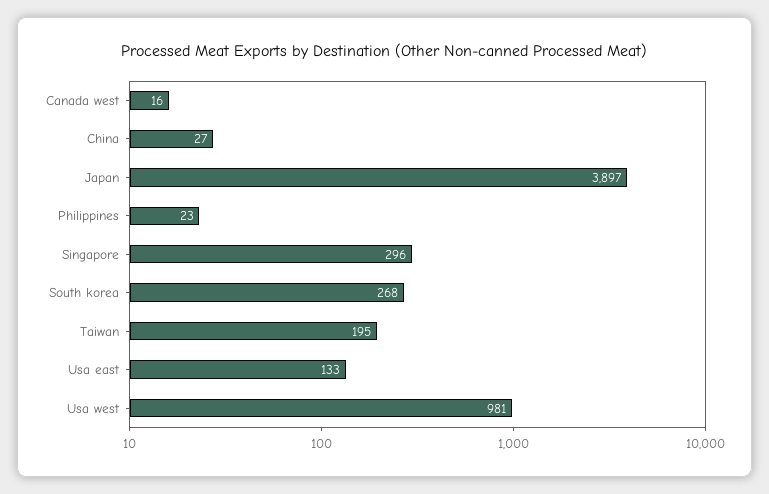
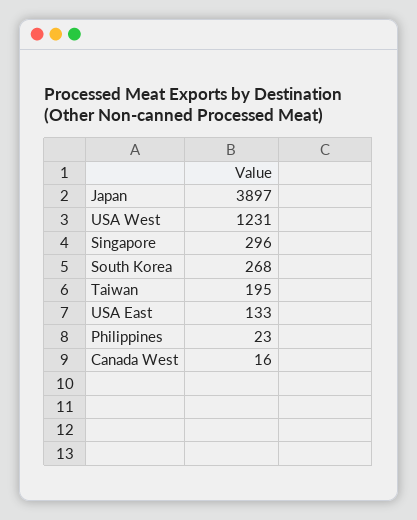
  {
    "Canada west": 16,
-   "China": 27,
    "Japan": 3897,
    "Philippines": 23,
    "Singapore": 296,
    "South korea": 268,
    "Taiwan": 195,
    "Usa east": 133,
-   "Usa west": 981
+   "Usa west": 1231
  }

